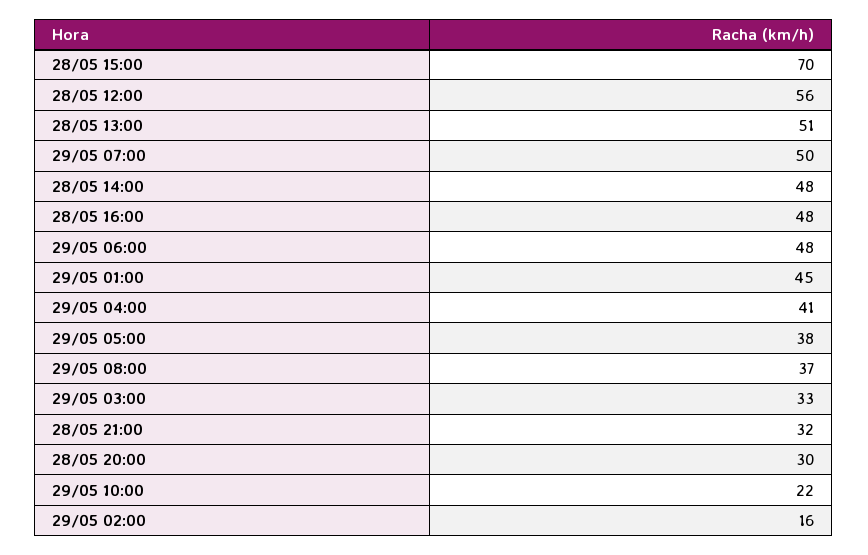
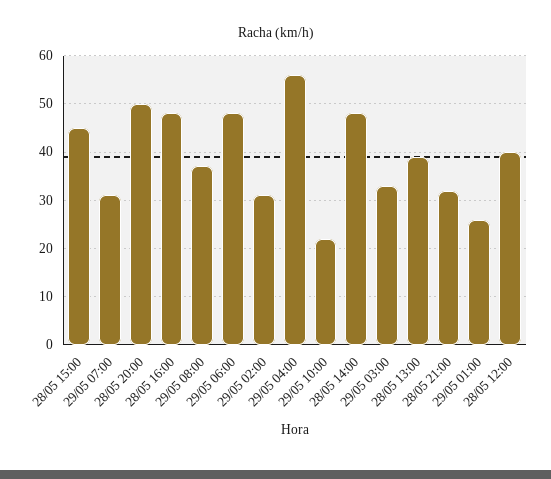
  {
-   "28/05 15:00": 70,
+   "28/05 15:00": 45,
-   "28/05 12:00": 56,
+   "28/05 12:00": 40,
-   "28/05 13:00": 51,
+   "28/05 13:00": 40,
-   "29/05 07:00": 50,
+   "29/05 07:00": 30,
    "28/05 14:00": 48,
    "28/05 16:00": 48,
    "29/05 06:00": 48,
-   "29/05 01:00": 45,
+   "29/05 01:00": 25,
-   "29/05 04:00": 41,
+   "29/05 04:00": 55,
-   "29/05 05:00": 38,
    "29/05 08:00": 37,
    "29/05 03:00": 33,
    "28/05 21:00": 32,
-   "28/05 20:00": 30,
+   "28/05 20:00": 50,
    "29/05 10:00": 22,
-   "29/05 02:00": 16
+   "29/05 02:00": 30
  }

